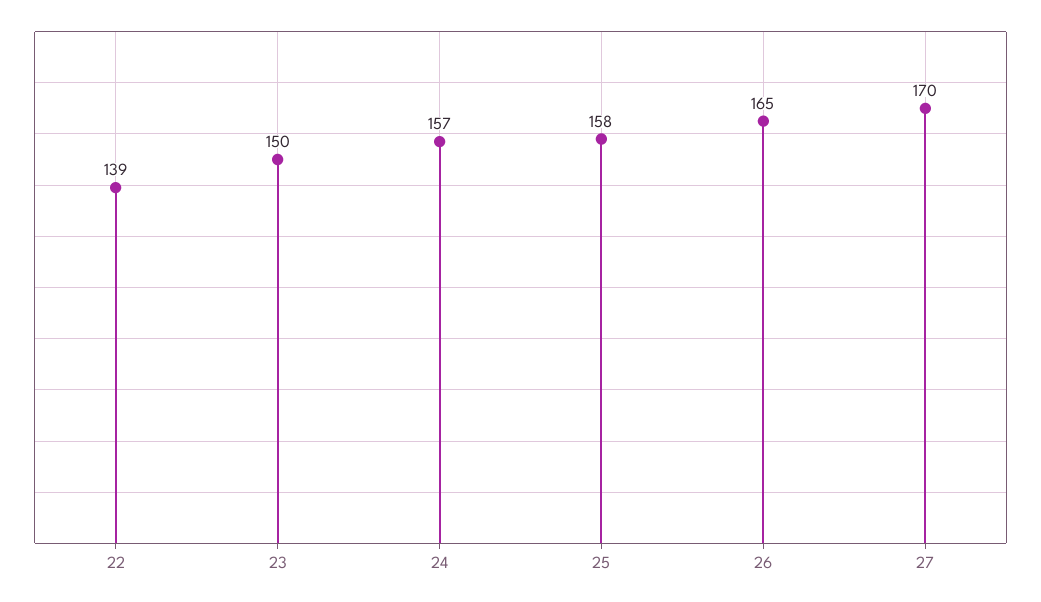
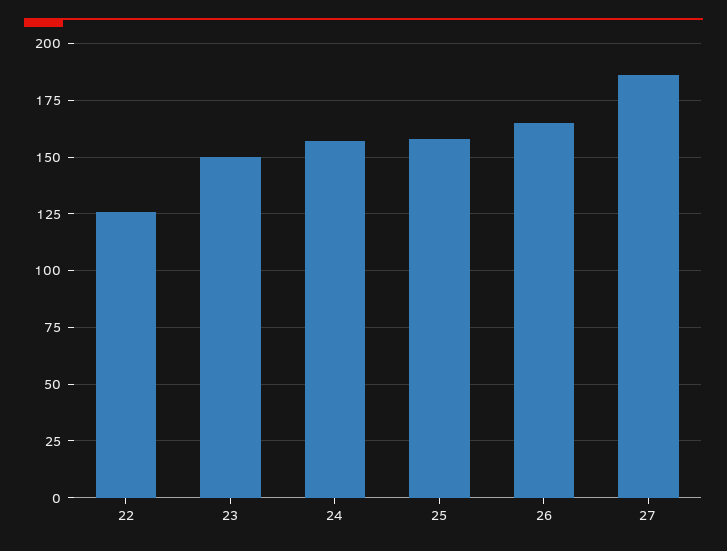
  {
-   "22": 139,
+   "22": 125,
    "23": 150,
    "24": 157,
    "25": 158,
    "26": 165,
-   "27": 170
+   "27": 185
  }

